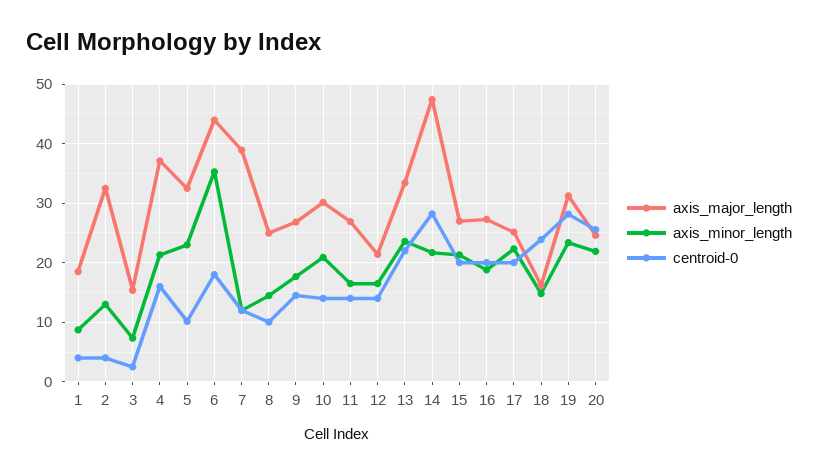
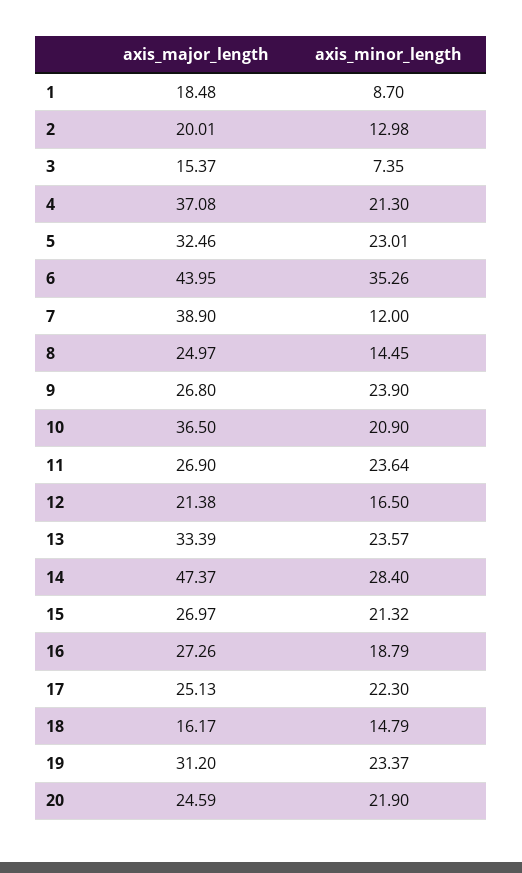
  {
    "axis_major_length": {
      "1": 18.48,
-     "2": 32,
+     "2": 20.01,
      "3": 15.37,
      "4": 37.08,
      "5": 32.46,
      "6": 43.95,
      "7": 38.9,
      "8": 24.97,
      "9": 26.8,
-     "10": 30,
+     "10": 36.5,
      "11": 26.9,
      "12": 21.38,
      "13": 33.39,
      "14": 47.37,
      "15": 26.97,
      "16": 27.26,
      "17": 25.13,
      "18": 16.17,
      "19": 31.2,
      "20": 24.59
    },
    "axis_minor_length": {
      "1": 8.7,
      "2": 12.98,
      "3": 7.35,
      "4": 21.3,
      "5": 23.01,
      "6": 35.26,
      "7": 12,
      "8": 14.45,
-     "9": 18,
+     "9": 23.9,
      "10": 20.9,
-     "11": 16,
+     "11": 23.64,
      "12": 16.5,
      "13": 23.57,
-     "14": 22,
+     "14": 28.4,
      "15": 21.32,
      "16": 18.79,
      "17": 22.3,
      "18": 14.79,
      "19": 23.37,
      "20": 21.9
-   },
+   }
-   "centroid-0": {
-     "1": 4,
-     "2": 4,
-     "3": 2,
-     "4": 16,
-     "5": 10,
-     "6": 18,
-     "7": 12,
-     "8": 10,
-     "9": 14,
-     "10": 14,
-     "11": 14,
-     "12": 14,
-     "13": 22,
-     "14": 28,
-     "15": 20,
-     "16": 20,
-     "17": 20,
-     "18": 24,
-     "19": 28,
-     "20": 26
-   }
  }

